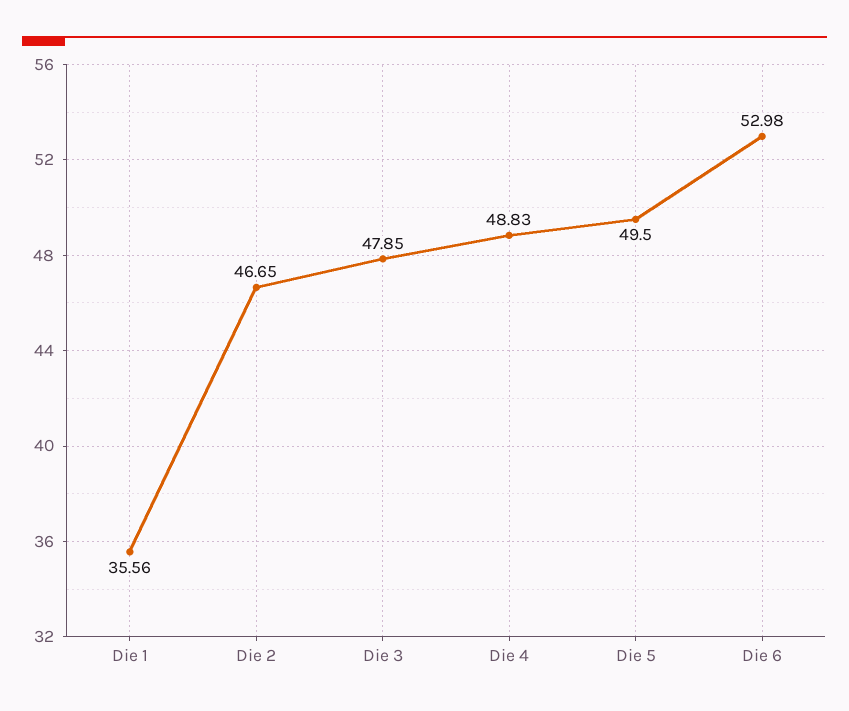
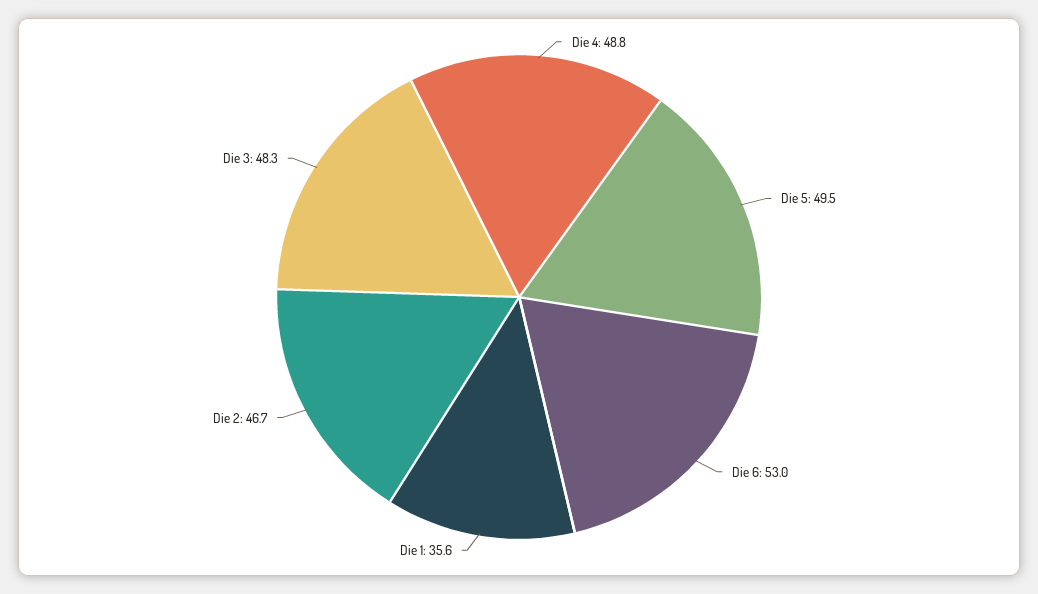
  {
    "Die 1": 35.56,
    "Die 2": 46.65,
-   "Die 3": 47.85,
+   "Die 3": 48.3,
    "Die 4": 48.83,
    "Die 5": 49.5,
    "Die 6": 52.98
  }

